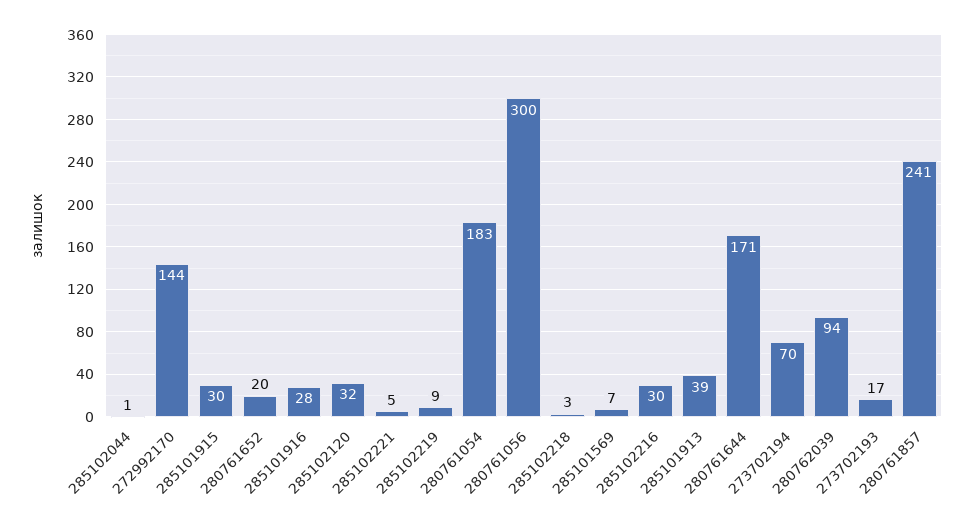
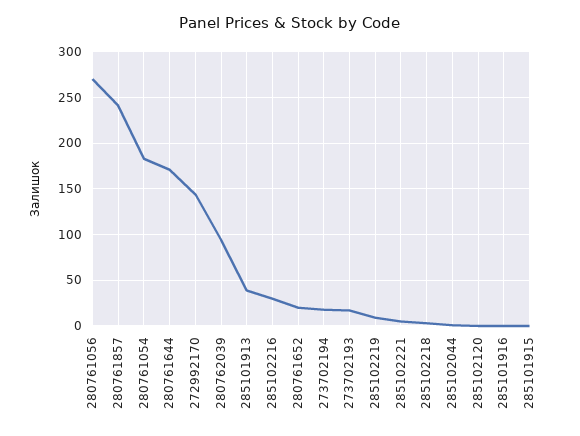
  {
    "285102044": 1,
    "272992170": 144,
-   "285101915": 30,
+   "285101915": 0,
    "280761652": 20,
-   "285101916": 28,
+   "285101916": 0,
-   "285102120": 32,
+   "285102120": 0,
    "285102221": 5,
    "285102219": 9,
    "280761054": 183,
-   "280761056": 300,
+   "280761056": 270,
    "285102218": 3,
-   "285101569": 7,
    "285102216": 30,
    "285101913": 39,
    "280761644": 171,
-   "273702194": 70,
+   "273702194": 20,
    "280762039": 94,
    "273702193": 17,
    "280761857": 241
  }

